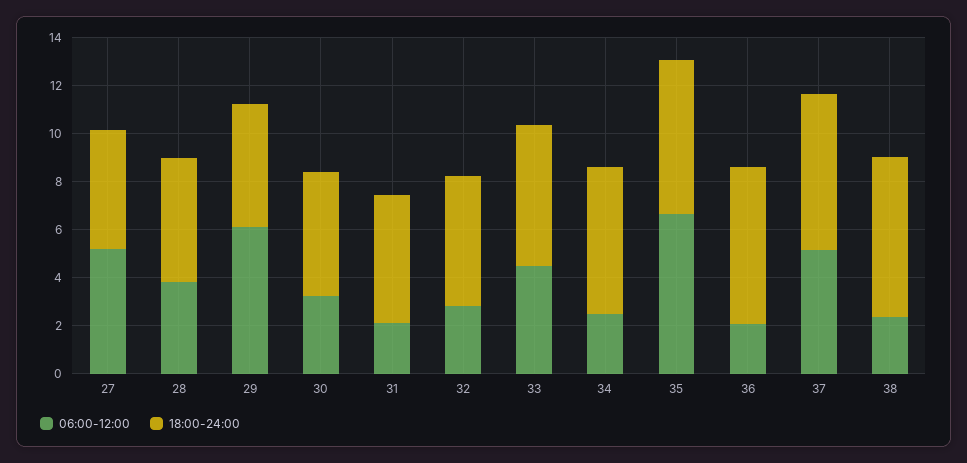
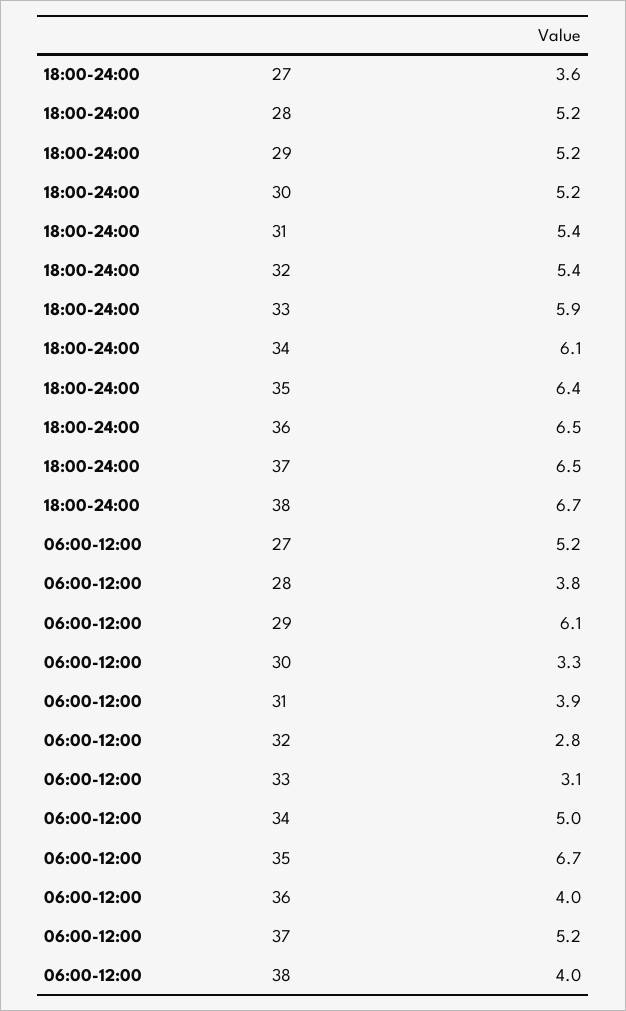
  {
    "06:00-12:00": {
      "27": 5.2,
      "28": 3.8,
      "29": 6.1,
      "30": 3.3,
-     "31": 2,
+     "31": 3.9,
      "32": 2.8,
-     "33": 4.5,
+     "33": 3.1,
-     "34": 2.5,
+     "34": 5,
      "35": 6.7,
-     "36": 2,
+     "36": 4,
      "37": 5.2,
-     "38": 2.5
+     "38": 4
    },
    "18:00-24:00": {
-     "27": 5,
+     "27": 3.6,
      "28": 5.2,
      "29": 5.2,
      "30": 5.2,
      "31": 5.4,
      "32": 5.4,
      "33": 5.9,
      "34": 6.1,
      "35": 6.4,
      "36": 6.5,
      "37": 6.5,
      "38": 6.7
    }
  }

